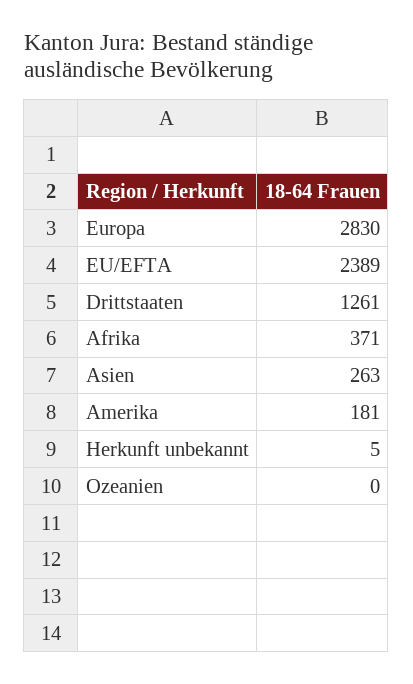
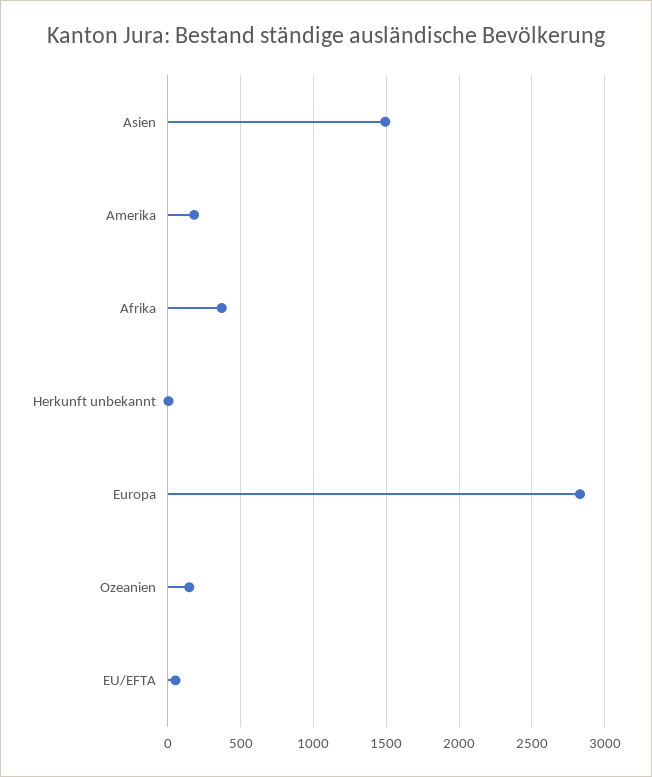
  {
    "Europa": 2830,
-   "EU/EFTA": 2389,
+   "EU/EFTA": 50,
-   "Drittstaaten": 1261,
    "Afrika": 371,
-   "Asien": 263,
+   "Asien": 1500,
    "Amerika": 181,
    "Herkunft unbekannt": 5,
-   "Ozeanien": 0
+   "Ozeanien": 150
  }

